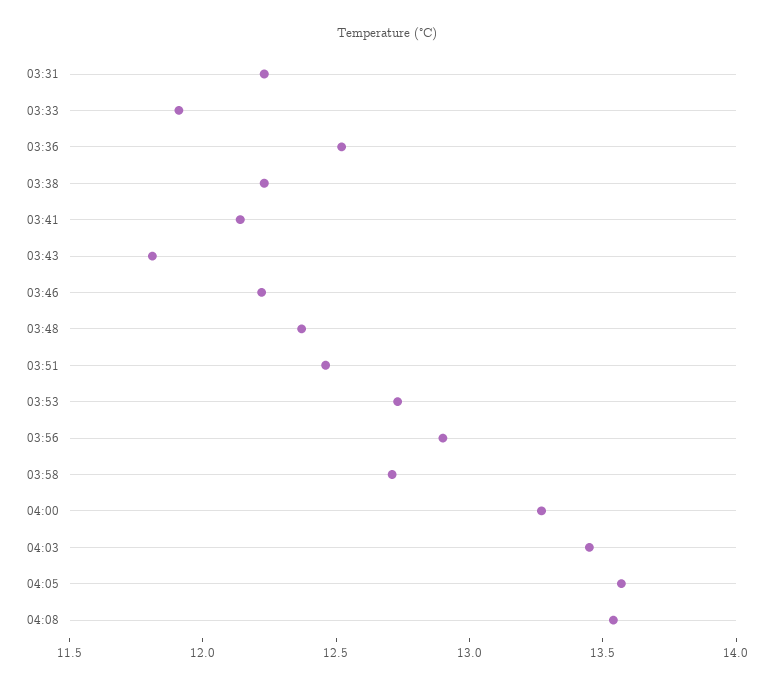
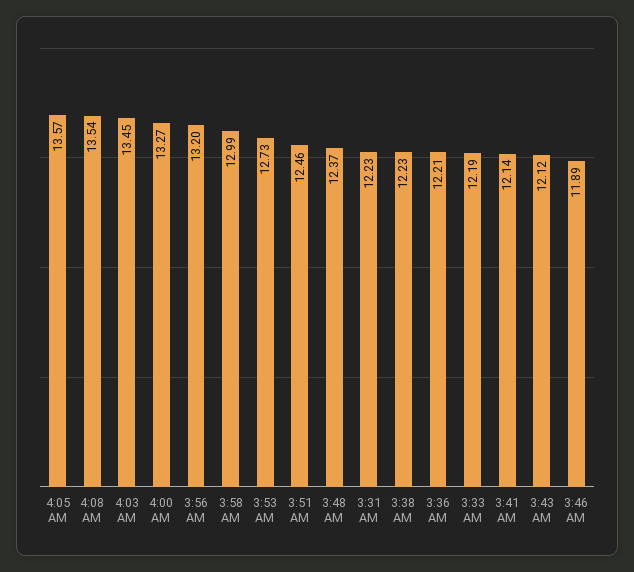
  {
    "03:31": 12.23,
-   "03:33": 11.9,
+   "03:33": 12.19,
-   "03:36": 12.5,
+   "03:36": 12.21,
    "03:38": 12.23,
    "03:41": 12.14,
-   "03:43": 11.8,
+   "03:43": 12.12,
-   "03:46": 12.2,
+   "03:46": 11.89,
    "03:48": 12.37,
    "03:51": 12.46,
    "03:53": 12.73,
-   "03:56": 12.9,
+   "03:56": 13.2,
-   "03:58": 12.7,
+   "03:58": 12.99,
    "04:00": 13.27,
    "04:03": 13.45,
    "04:05": 13.57,
    "04:08": 13.54
  }

